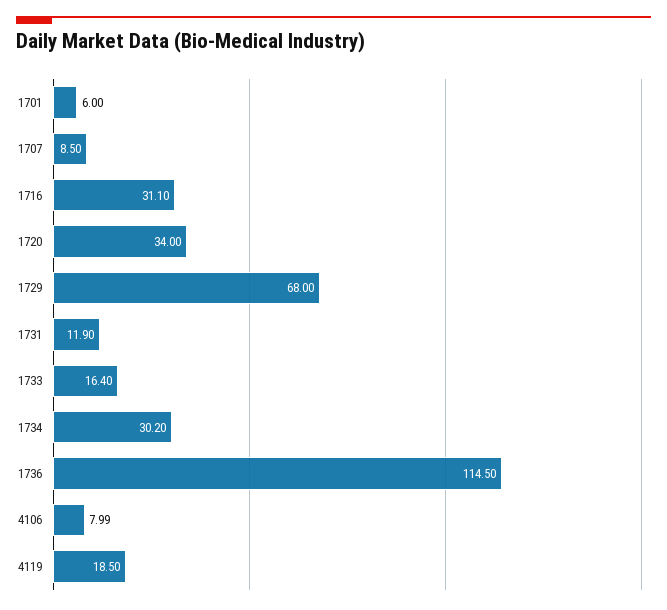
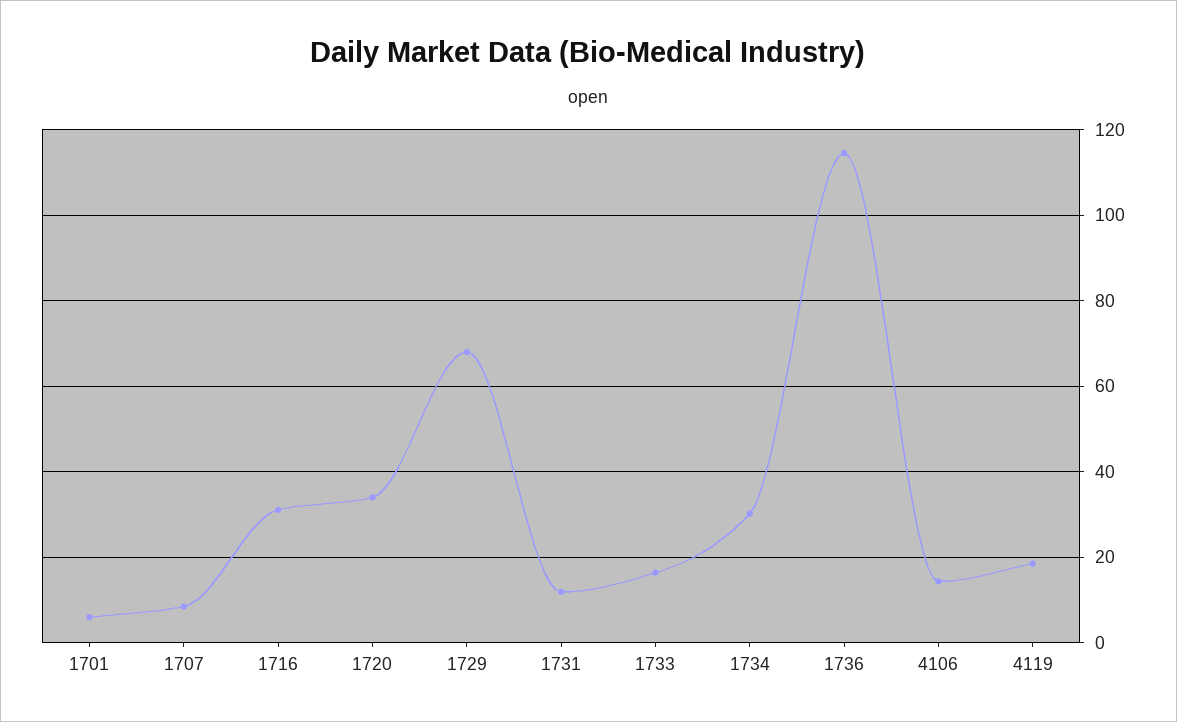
  {
    "1701": 6,
    "1707": 8.5,
    "1716": 31.1,
    "1720": 34,
    "1729": 68,
    "1731": 11.9,
    "1733": 16.4,
    "1734": 30.2,
    "1736": 114.5,
-   "4106": 7.99,
+   "4106": 14,
    "4119": 18.5
  }

